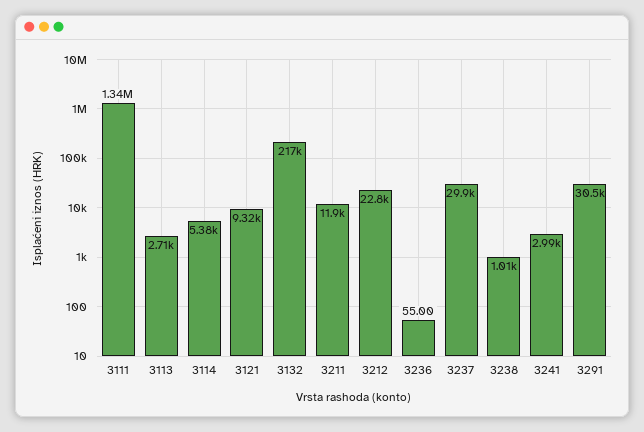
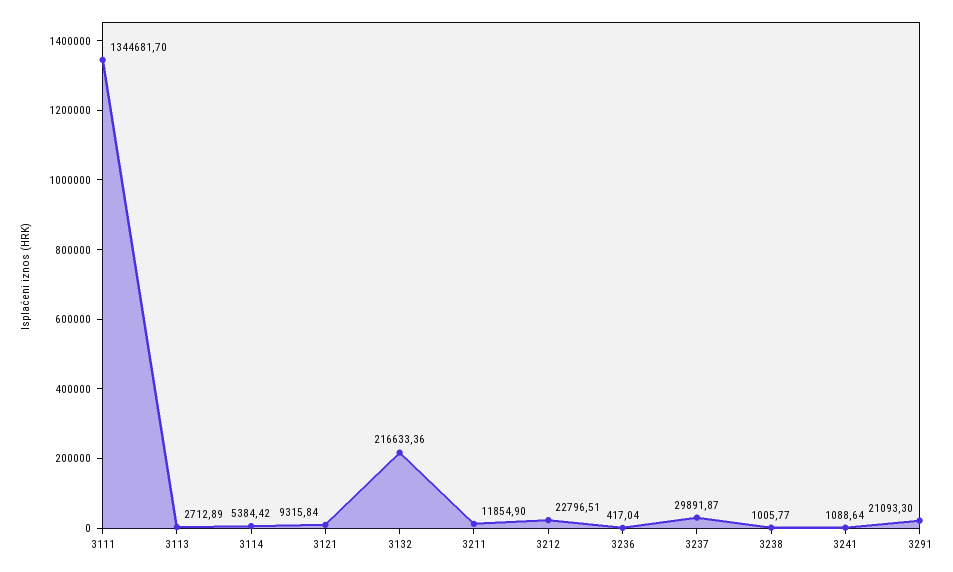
  {
    "3111": 1344681.7,
    "3113": 2712.89,
    "3114": 5384.42,
    "3121": 9315.84,
    "3132": 216633.36,
    "3211": 11854.9,
    "3212": 22796.51,
-   "3236": 55,
+   "3236": 417.04,
    "3237": 29891.87,
    "3238": 1005.77,
-   "3241": 2990,
+   "3241": 1088.64,
-   "3291": 30500
+   "3291": 21093.3
  }

